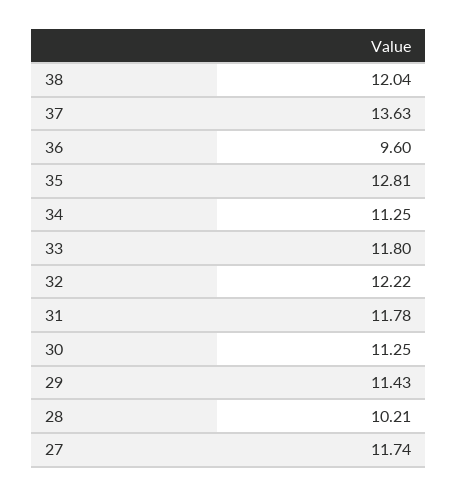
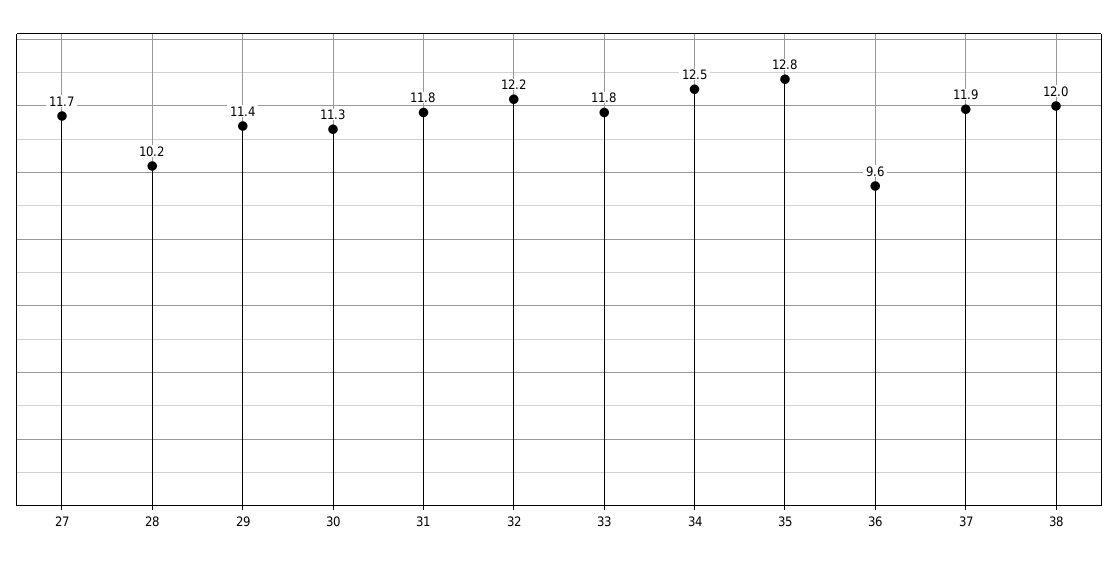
  {
    "38": 12.04,
-   "37": 13.63,
+   "37": 11.9,
    "36": 9.6,
    "35": 12.81,
-   "34": 11.25,
+   "34": 12.5,
    "33": 11.8,
    "32": 12.22,
    "31": 11.78,
    "30": 11.25,
    "29": 11.43,
    "28": 10.21,
    "27": 11.74
  }

